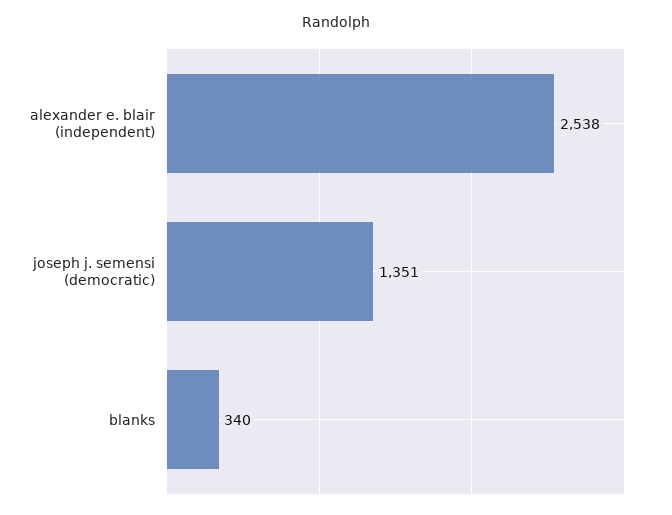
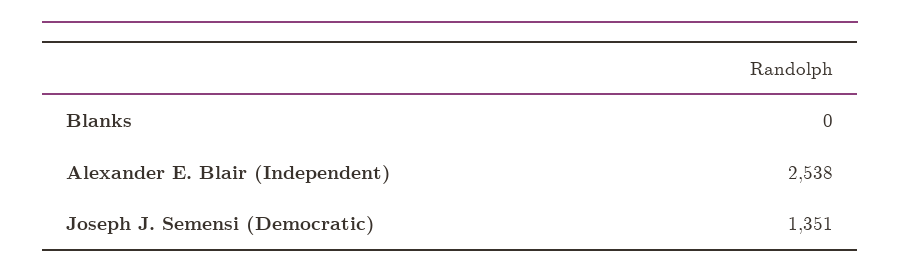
  {
    "alexander e. blair (independent)": 2538,
    "joseph j. semensi (democratic)": 1351,
-   "blanks": 340
+   "blanks": 0
  }

